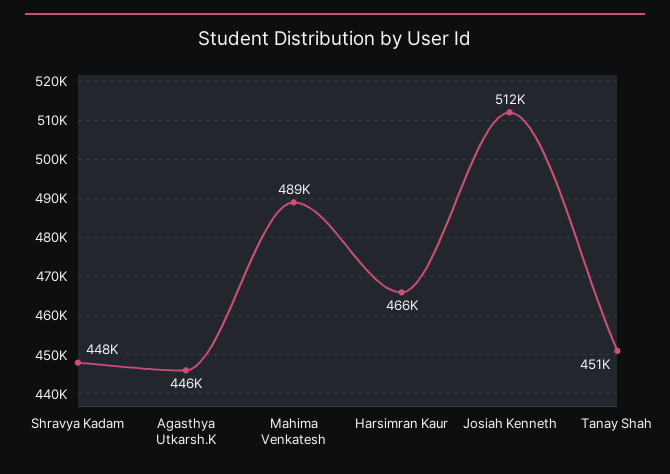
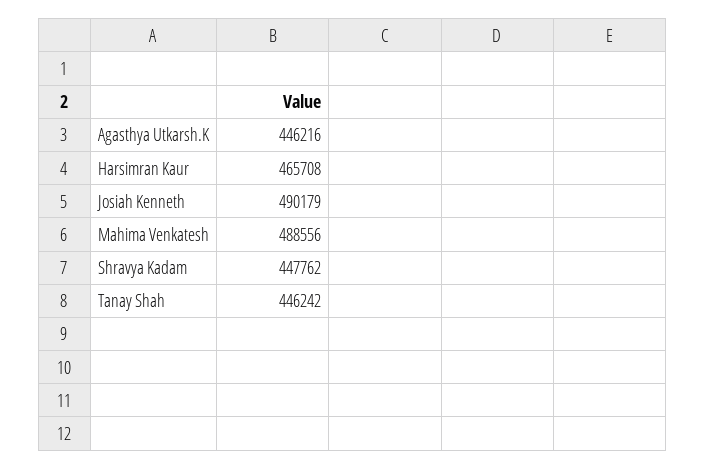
  {
    "Shravya Kadam": 447762,
    "Agasthya Utkarsh.K": 446216,
    "Mahima Venkatesh": 488556,
    "Harsimran Kaur": 465708,
-   "Josiah Kenneth": 512000,
+   "Josiah Kenneth": 490179,
-   "Tanay Shah": 451000
+   "Tanay Shah": 446242
  }

